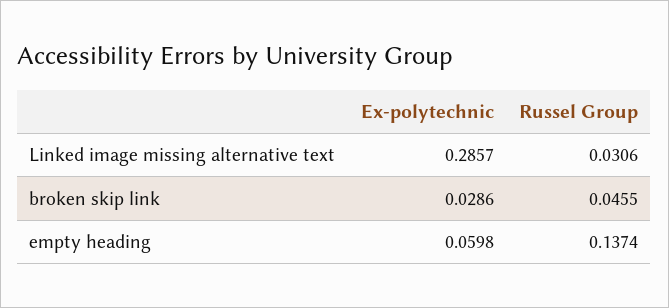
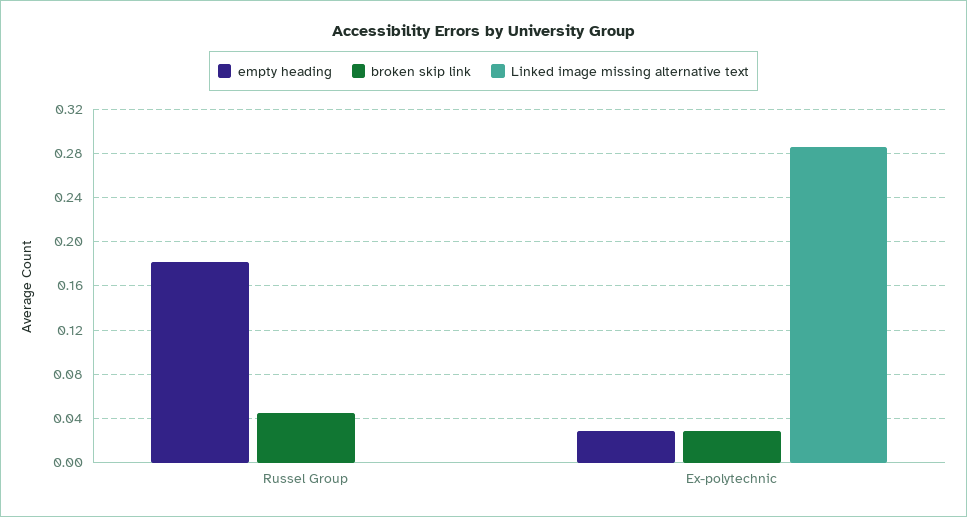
  {
    "Linked image missing alternative text": {
      "Ex-polytechnic": 0.2857,
-     "Russel Group": 0.0306
+     "Russel Group": 0
    },
    "broken skip link": {
      "Ex-polytechnic": 0.0286,
      "Russel Group": 0.0455
    },
    "empty heading": {
-     "Ex-polytechnic": 0.0598,
+     "Ex-polytechnic": 0.03,
-     "Russel Group": 0.1374
+     "Russel Group": 0.18
    }
  }

